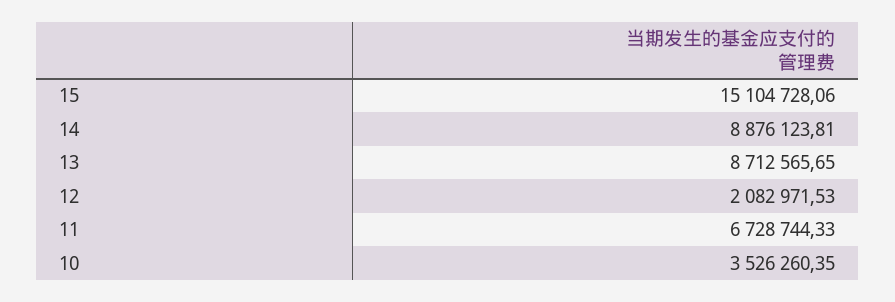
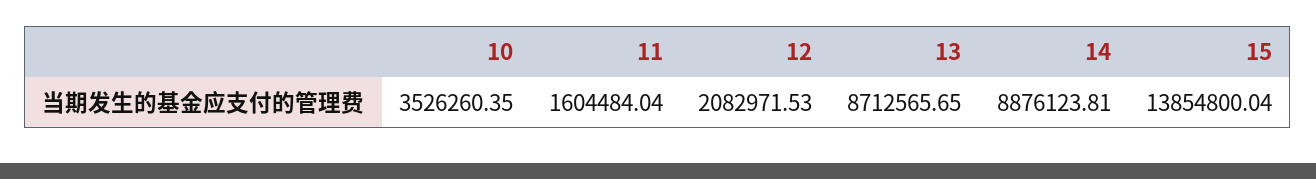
  {
-   "15": 15104728.06,
+   "15": 13854800.04,
    "14": 8876123.81,
    "13": 8712565.65,
    "12": 2082971.53,
-   "11": 6728744.33,
+   "11": 1604484.04,
    "10": 3526260.35
  }

